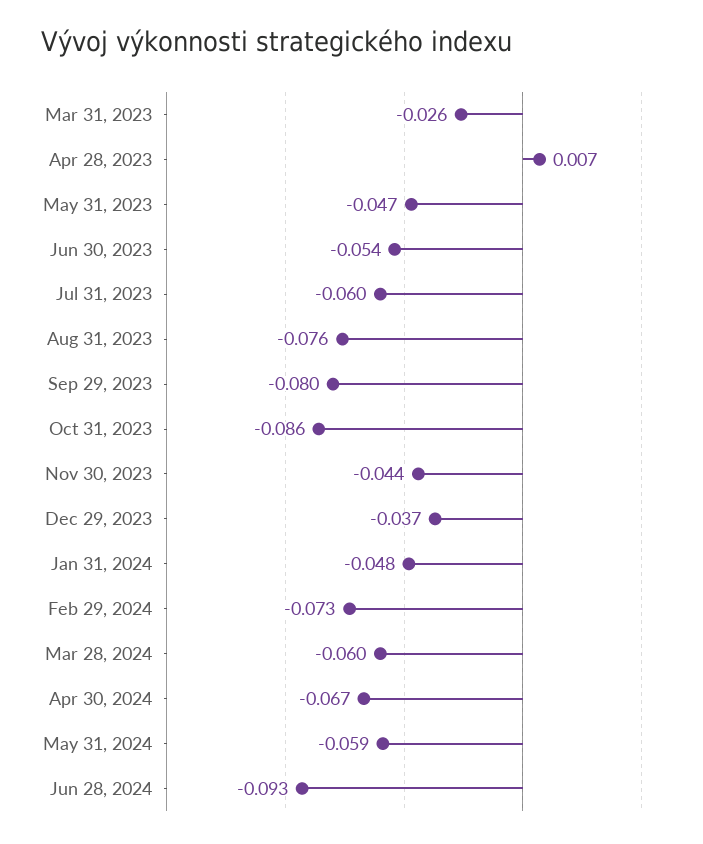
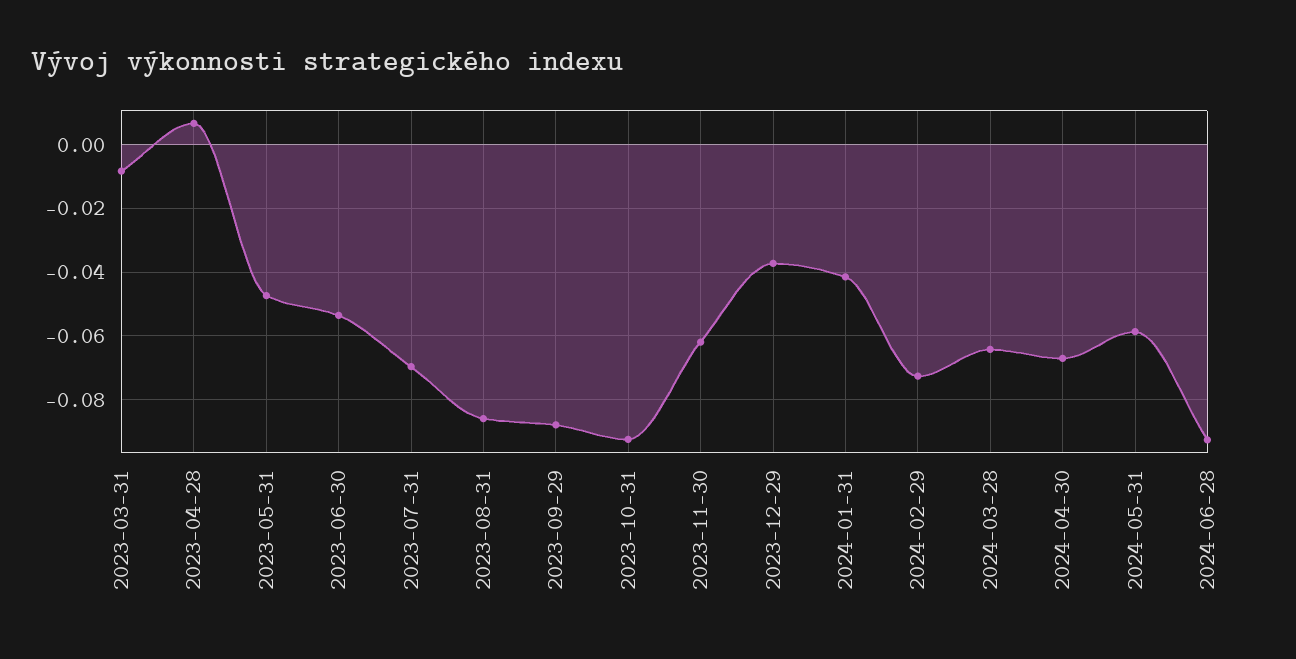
  {
-   "Mar 31, 2023": -0.026,
+   "Mar 31, 2023": -0.008,
    "Apr 28, 2023": 0.007,
    "May 31, 2023": -0.047,
    "Jun 30, 2023": -0.054,
-   "Jul 31, 2023": -0.06,
+   "Jul 31, 2023": -0.07,
-   "Aug 31, 2023": -0.076,
+   "Aug 31, 2023": -0.086,
-   "Sep 29, 2023": -0.08,
+   "Sep 29, 2023": -0.088,
-   "Oct 31, 2023": -0.086,
+   "Oct 31, 2023": -0.092,
-   "Nov 30, 2023": -0.044,
+   "Nov 30, 2023": -0.062,
    "Dec 29, 2023": -0.037,
-   "Jan 31, 2024": -0.048,
+   "Jan 31, 2024": -0.042,
    "Feb 29, 2024": -0.073,
-   "Mar 28, 2024": -0.06,
+   "Mar 28, 2024": -0.064,
    "Apr 30, 2024": -0.067,
    "May 31, 2024": -0.059,
    "Jun 28, 2024": -0.093
  }

